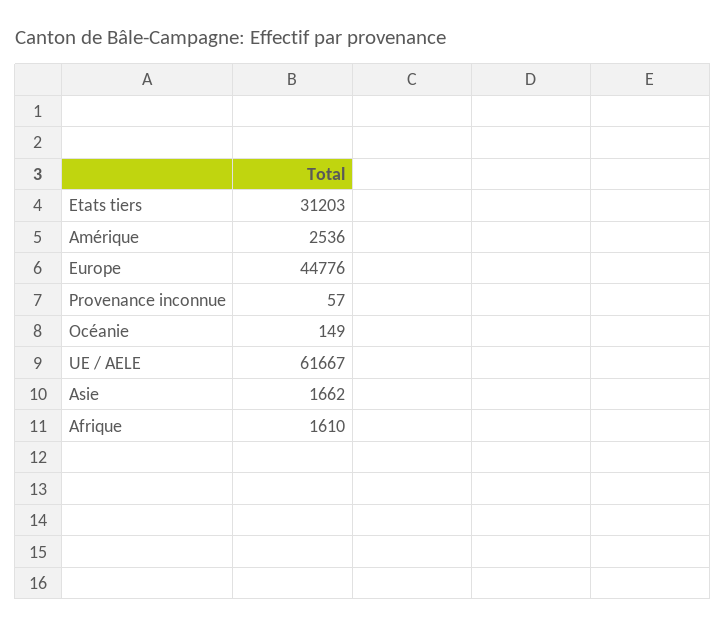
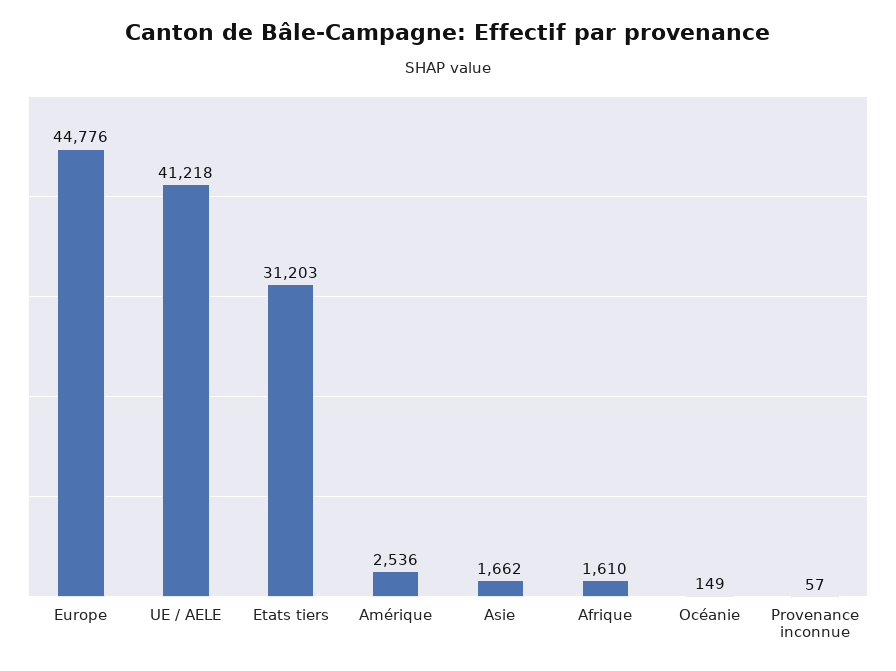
  {
    "Etats tiers": 31203,
    "Amérique": 2536,
    "Europe": 44776,
    "Provenance inconnue": 57,
    "Océanie": 149,
-   "UE / AELE": 61667,
+   "UE / AELE": 41218,
    "Asie": 1662,
    "Afrique": 1610
  }

